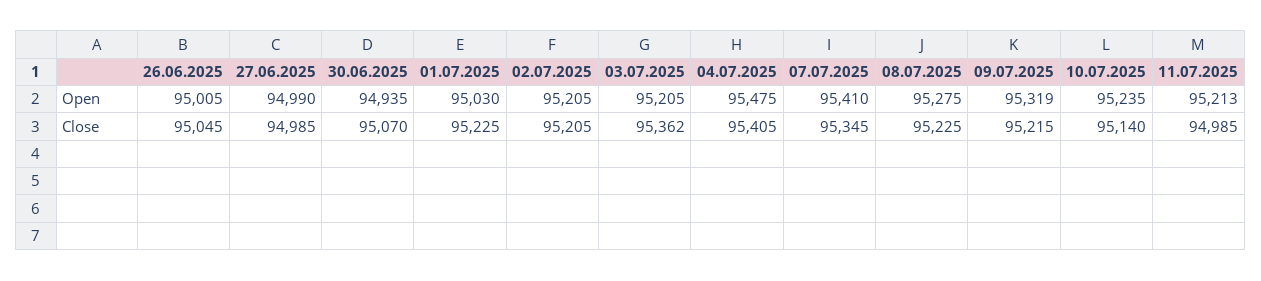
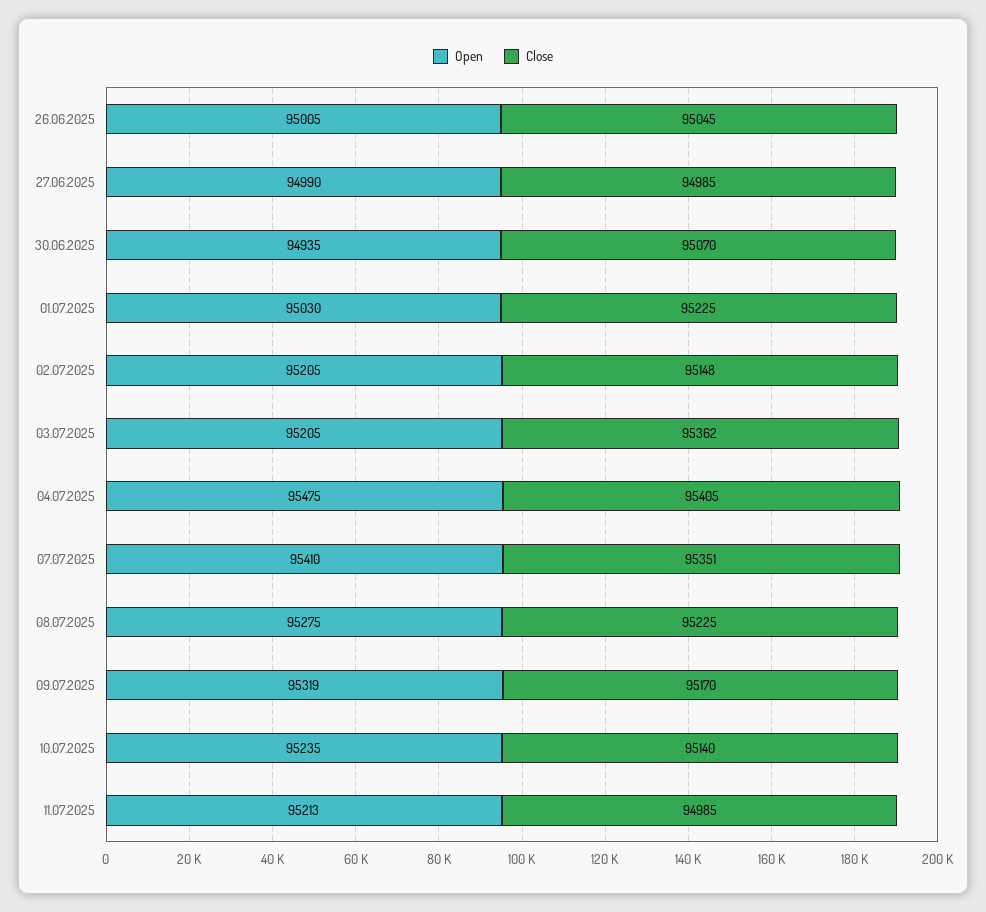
  {
    "Open": {
      "26.06.2025": 95005,
      "27.06.2025": 94990,
      "30.06.2025": 94935,
      "01.07.2025": 95030,
      "02.07.2025": 95205,
      "03.07.2025": 95205,
      "04.07.2025": 95475,
      "07.07.2025": 95410,
      "08.07.2025": 95275,
      "09.07.2025": 95319,
      "10.07.2025": 95235,
      "11.07.2025": 95213
    },
    "Close": {
      "26.06.2025": 95045,
      "27.06.2025": 94985,
      "30.06.2025": 95070,
      "01.07.2025": 95225,
-     "02.07.2025": 95205,
+     "02.07.2025": 95148,
      "03.07.2025": 95362,
      "04.07.2025": 95405,
-     "07.07.2025": 95345,
+     "07.07.2025": 95351,
      "08.07.2025": 95225,
-     "09.07.2025": 95215,
+     "09.07.2025": 95170,
      "10.07.2025": 95140,
      "11.07.2025": 94985
    }
  }

